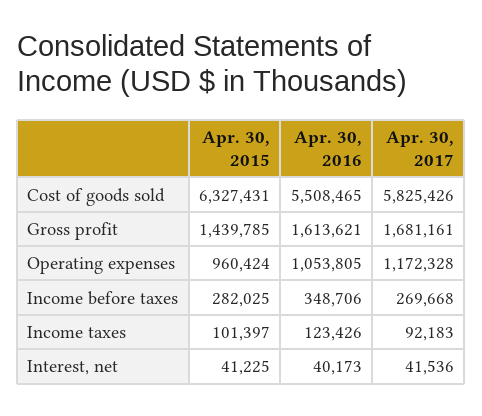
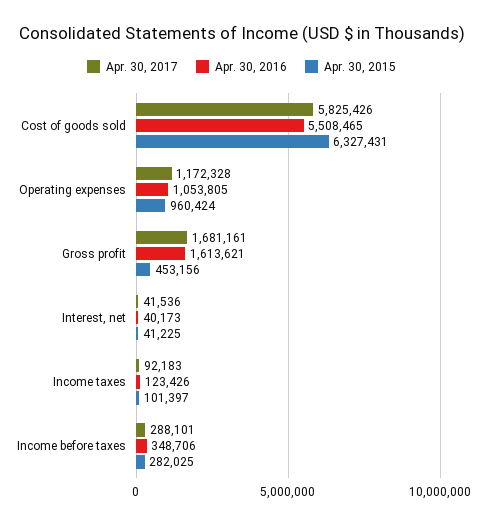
  {
    "Apr. 30, 2015": {
      "Cost of goods sold": 6327431,
-     "Gross profit": 1439785,
+     "Gross profit": 453156,
      "Operating expenses": 960424,
      "Income before taxes": 282025,
      "Income taxes": 101397,
      "Interest, net": 41225
    },
    "Apr. 30, 2016": {
      "Cost of goods sold": 5508465,
      "Gross profit": 1613621,
      "Operating expenses": 1053805,
      "Income before taxes": 348706,
      "Income taxes": 123426,
      "Interest, net": 40173
    },
    "Apr. 30, 2017": {
      "Cost of goods sold": 5825426,
      "Gross profit": 1681161,
      "Operating expenses": 1172328,
-     "Income before taxes": 269668,
+     "Income before taxes": 288101,
      "Income taxes": 92183,
      "Interest, net": 41536
    }
  }

